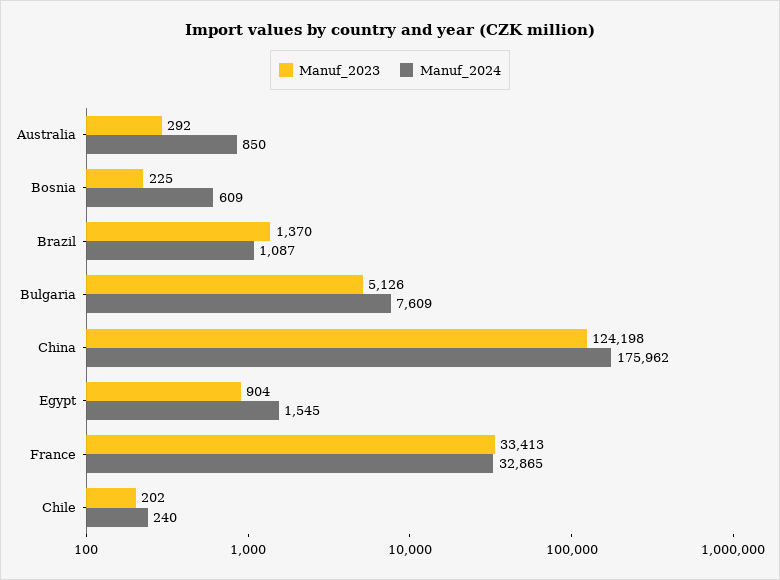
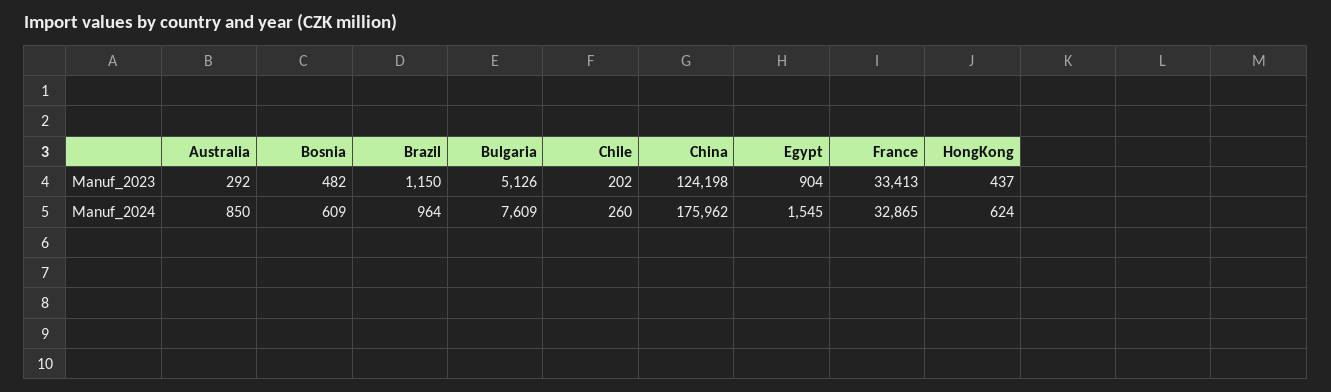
  {
    "Manuf_2023": {
      "Australia": 292,
-     "Bosnia": 225,
+     "Bosnia": 482,
-     "Brazil": 1370,
+     "Brazil": 1150,
      "Bulgaria": 5126,
      "China": 124198,
      "Egypt": 904,
      "France": 33413,
-     "Chile": 202
+     "Chile": 202,
+     "HongKong": 437
    },
    "Manuf_2024": {
      "Australia": 850,
      "Bosnia": 609,
-     "Brazil": 1087,
+     "Brazil": 964,
      "Bulgaria": 7609,
      "China": 175962,
      "Egypt": 1545,
      "France": 32865,
-     "Chile": 240
+     "Chile": 260,
+     "HongKong": 624
    }
  }

